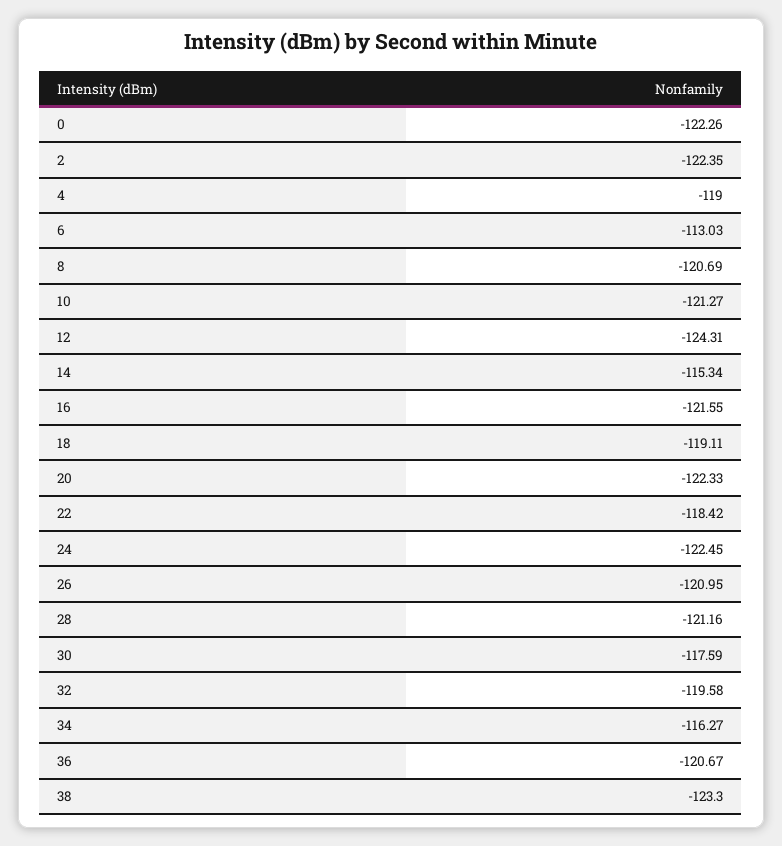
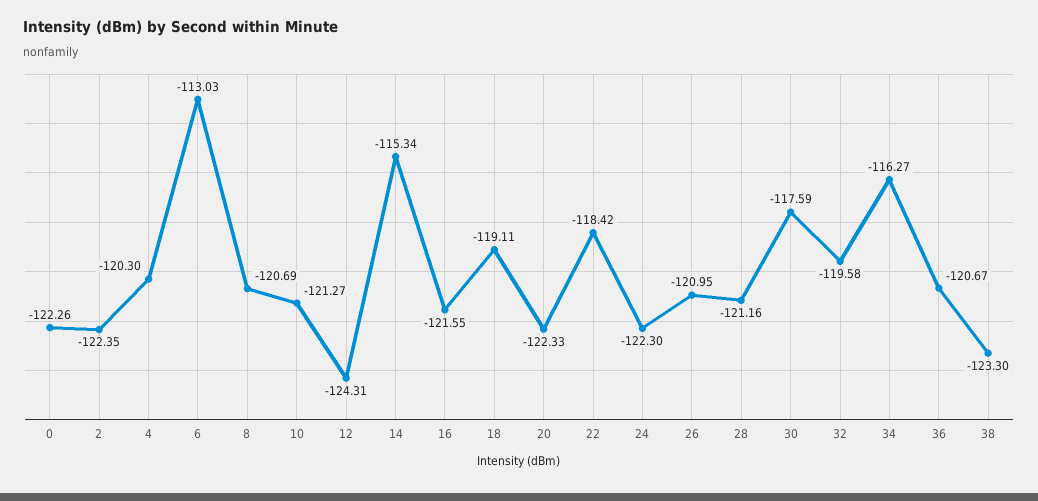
  {
    "0": -122.26,
    "2": -122.35,
-   "4": -119,
+   "4": -120.3,
    "6": -113.03,
    "8": -120.69,
    "10": -121.27,
    "12": -124.31,
    "14": -115.34,
    "16": -121.55,
    "18": -119.11,
    "20": -122.33,
    "22": -118.42,
-   "24": -122.45,
+   "24": -122.3,
    "26": -120.95,
    "28": -121.16,
    "30": -117.59,
    "32": -119.58,
    "34": -116.27,
    "36": -120.67,
    "38": -123.3
  }

